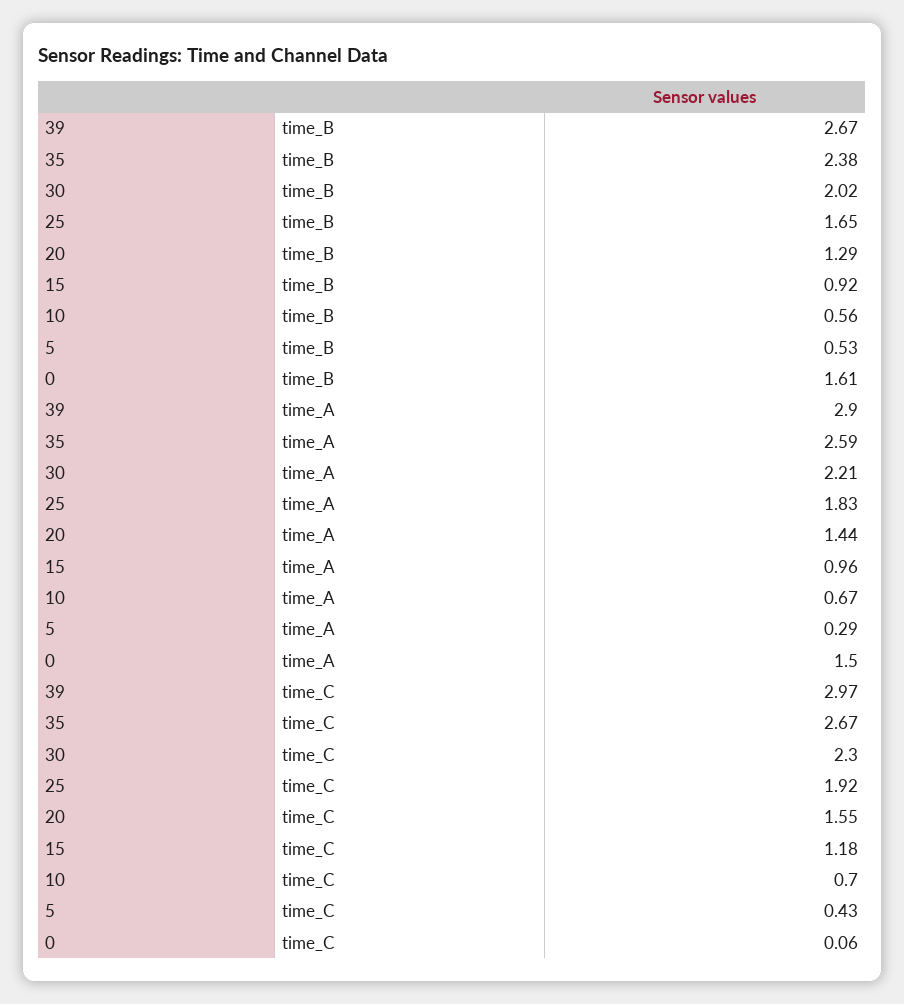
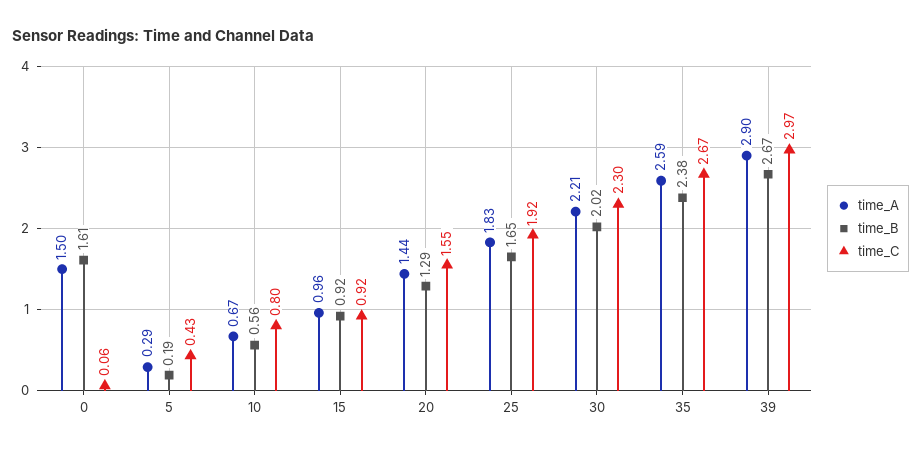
  {
    "time_B": {
      "39": 2.67,
      "35": 2.38,
      "30": 2.02,
      "25": 1.65,
      "20": 1.29,
      "15": 0.92,
      "10": 0.56,
-     "5": 0.53,
+     "5": 0.19,
      "0": 1.61
    },
    "time_A": {
      "39": 2.9,
      "35": 2.59,
      "30": 2.21,
      "25": 1.83,
      "20": 1.44,
      "15": 0.96,
      "10": 0.67,
      "5": 0.29,
      "0": 1.5
    },
    "time_C": {
      "39": 2.97,
      "35": 2.67,
      "30": 2.3,
      "25": 1.92,
      "20": 1.55,
-     "15": 1.18,
+     "15": 0.92,
-     "10": 0.7,
+     "10": 0.8,
      "5": 0.43,
      "0": 0.06
    }
  }

